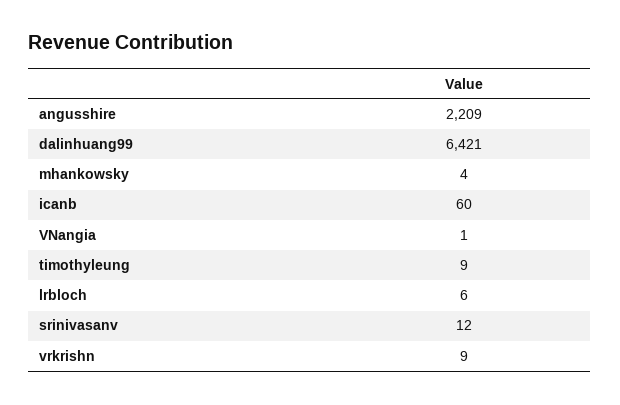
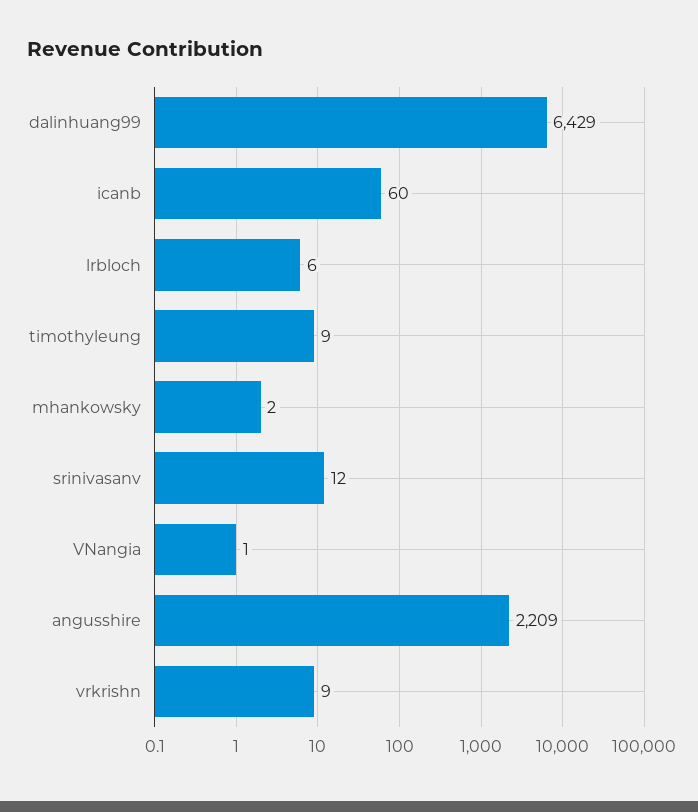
  {
    "angusshire": 2209,
-   "dalinhuang99": 6421,
+   "dalinhuang99": 6429,
-   "mhankowsky": 4,
+   "mhankowsky": 2,
    "icanb": 60,
    "VNangia": 1,
    "timothyleung": 9,
    "lrbloch": 6,
    "srinivasanv": 12,
    "vrkrishn": 9
  }

